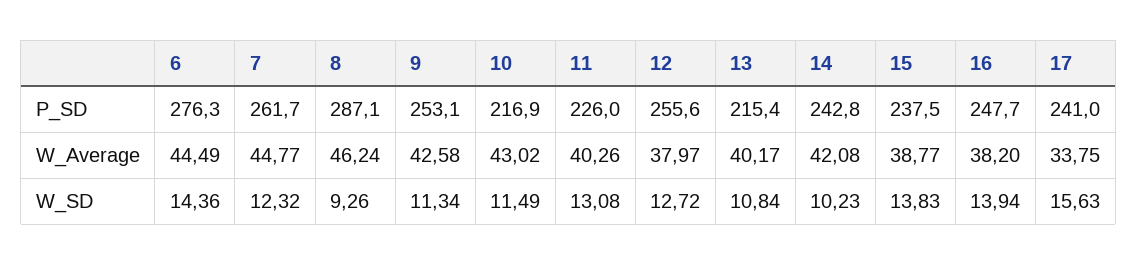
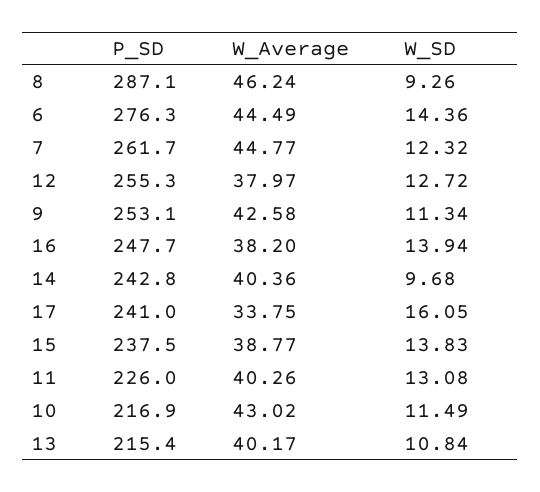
  {
    "6": {
      "P_SD": 276.3,
      "W_Average": 44.49,
      "W_SD": 14.36
    },
    "7": {
      "P_SD": 261.7,
      "W_Average": 44.77,
      "W_SD": 12.32
    },
    "8": {
      "P_SD": 287.1,
      "W_Average": 46.24,
      "W_SD": 9.26
    },
    "9": {
      "P_SD": 253.1,
      "W_Average": 42.58,
      "W_SD": 11.34
    },
    "10": {
      "P_SD": 216.9,
      "W_Average": 43.02,
      "W_SD": 11.49
    },
    "11": {
      "P_SD": 226,
      "W_Average": 40.26,
      "W_SD": 13.08
    },
    "12": {
-     "P_SD": 255.6,
+     "P_SD": 255.3,
      "W_Average": 37.97,
      "W_SD": 12.72
    },
    "13": {
      "P_SD": 215.4,
      "W_Average": 40.17,
      "W_SD": 10.84
    },
    "14": {
      "P_SD": 242.8,
-     "W_Average": 42.08,
+     "W_Average": 40.36,
-     "W_SD": 10.23
+     "W_SD": 9.68
    },
    "15": {
      "P_SD": 237.5,
      "W_Average": 38.77,
      "W_SD": 13.83
    },
    "16": {
      "P_SD": 247.7,
      "W_Average": 38.2,
      "W_SD": 13.94
    },
    "17": {
      "P_SD": 241,
      "W_Average": 33.75,
-     "W_SD": 15.63
+     "W_SD": 16.05
    }
  }

